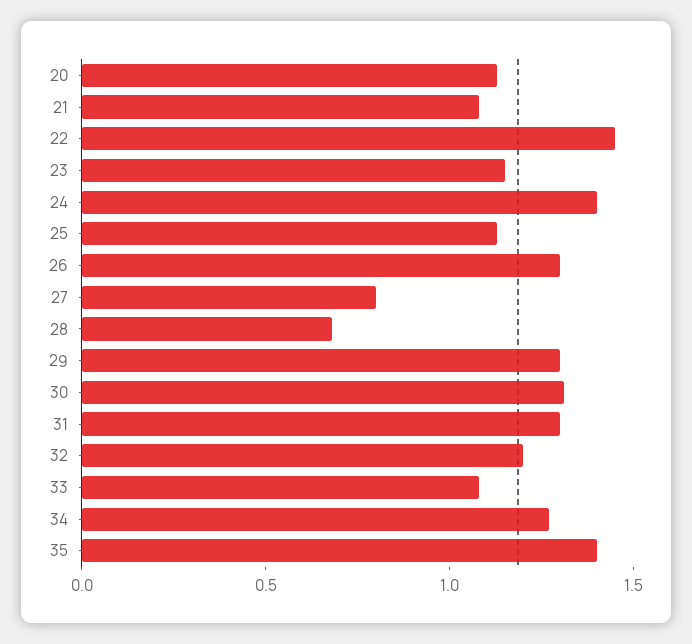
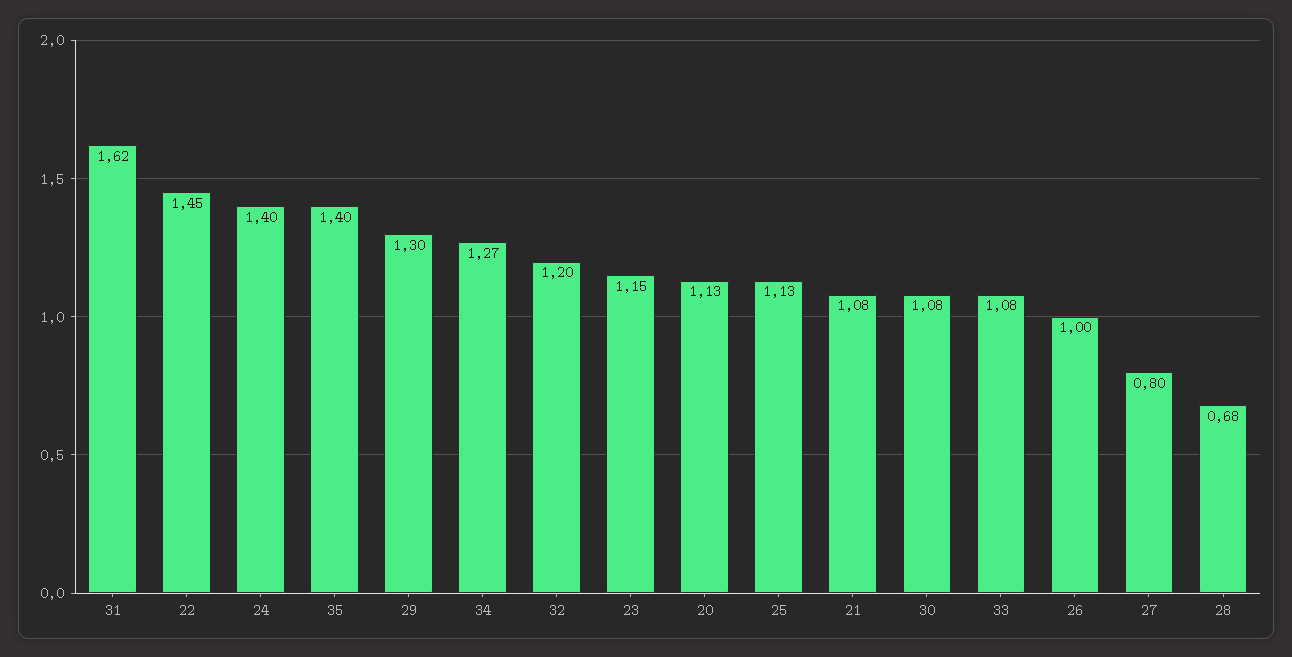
  {
    "20": 1.13,
    "21": 1.08,
    "22": 1.45,
    "23": 1.15,
    "24": 1.4,
    "25": 1.13,
-   "26": 1.3,
+   "26": 1,
    "27": 0.8,
    "28": 0.68,
    "29": 1.3,
-   "30": 1.3,
+   "30": 1.08,
-   "31": 1.3,
+   "31": 1.62,
    "32": 1.2,
    "33": 1.08,
    "34": 1.27,
    "35": 1.4
  }

